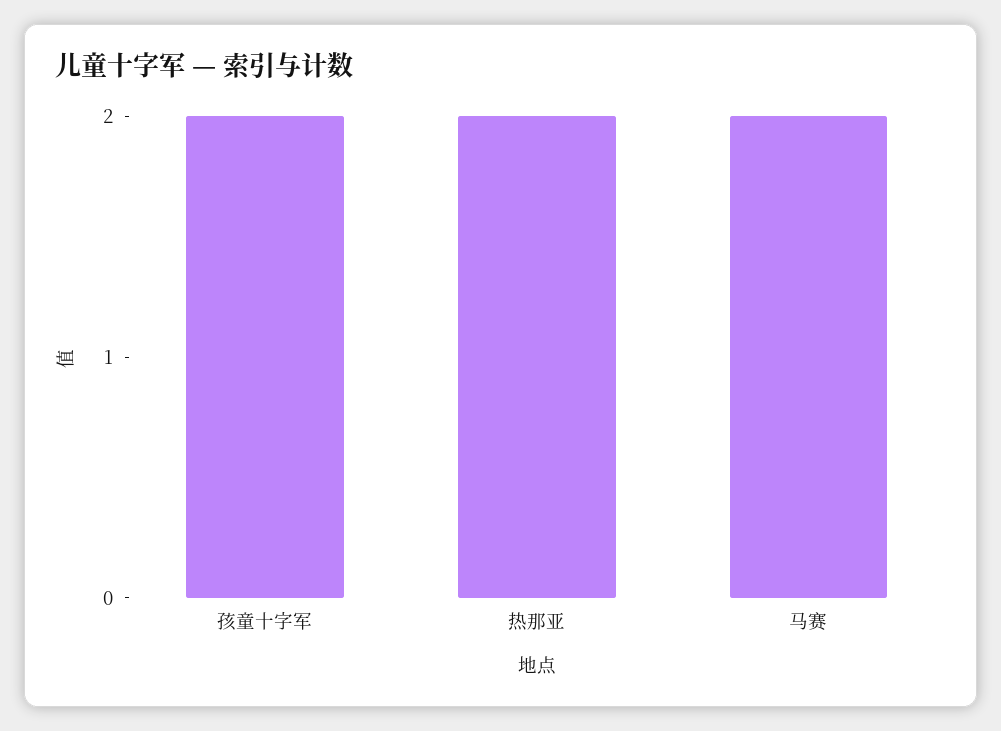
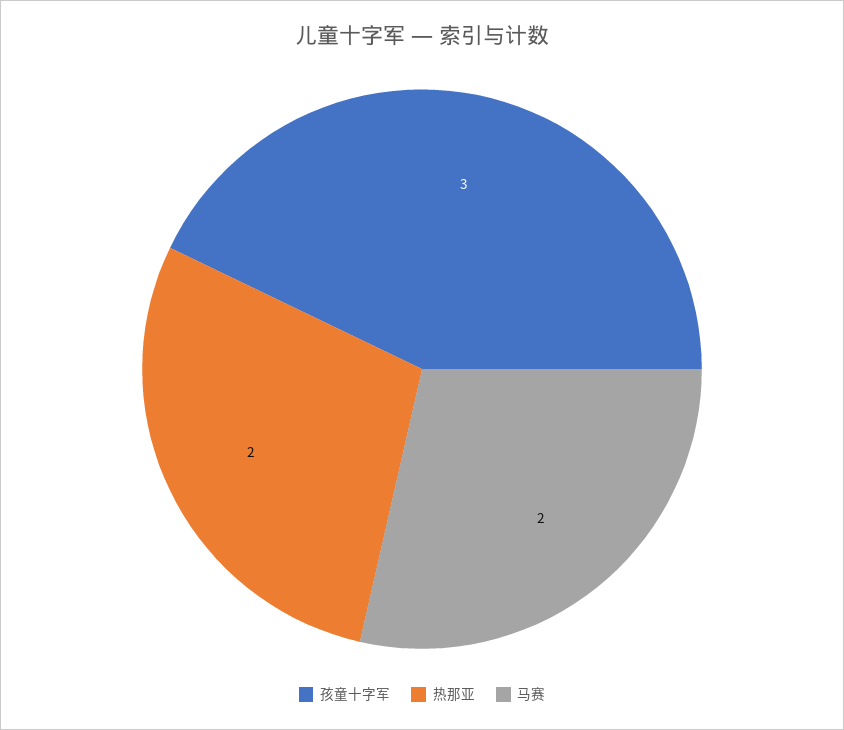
  {
-   "孩童十字军": 2,
+   "孩童十字军": 3,
    "热那亚": 2,
    "马赛": 2
  }

